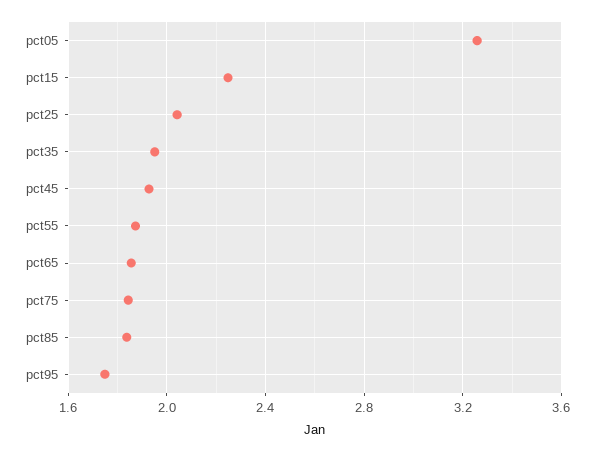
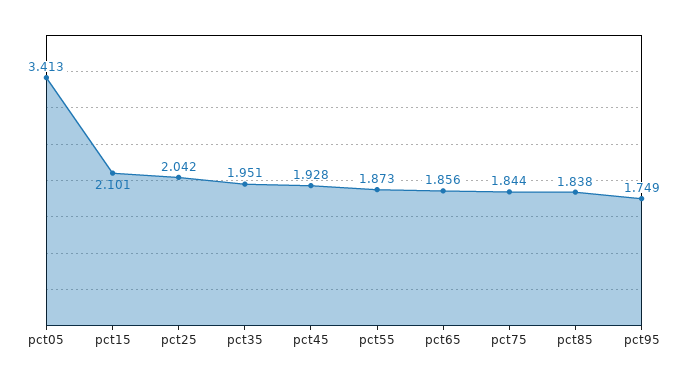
  {
-   "pct05": 3.25,
+   "pct05": 3.413,
-   "pct15": 2.25,
+   "pct15": 2.101,
    "pct25": 2.042,
    "pct35": 1.951,
    "pct45": 1.928,
    "pct55": 1.873,
    "pct65": 1.856,
    "pct75": 1.844,
    "pct85": 1.838,
    "pct95": 1.749
  }

